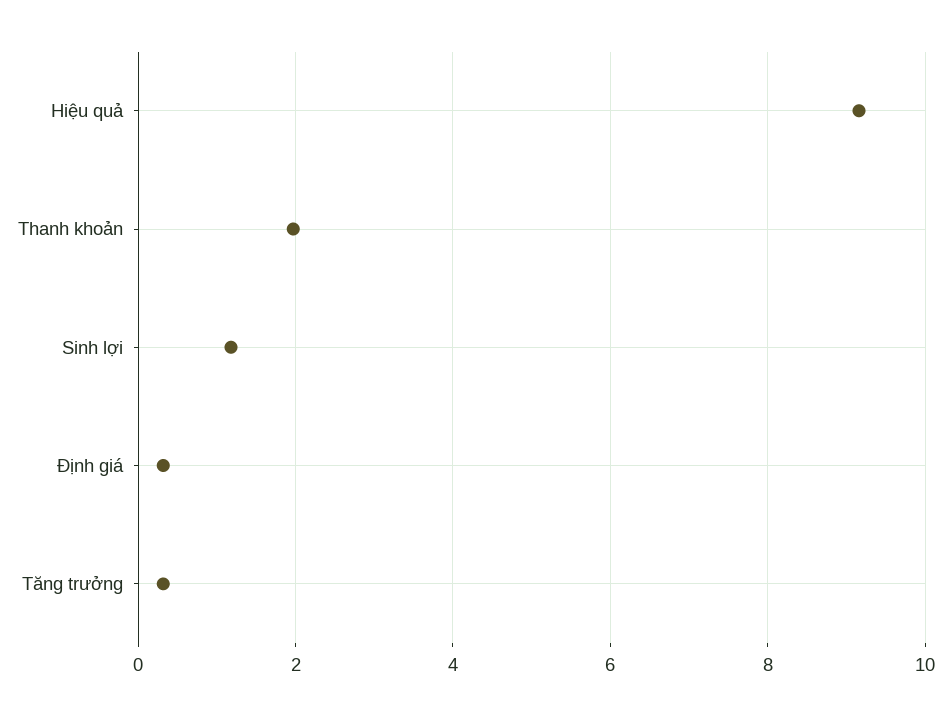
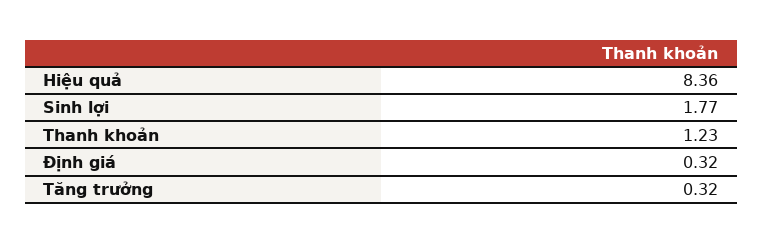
  {
-   "Hiệu quả": 9.2,
+   "Hiệu quả": 8.36,
-   "Thanh khoản": 2,
+   "Thanh khoản": 1.23,
-   "Sinh lợi": 1.2,
+   "Sinh lợi": 1.77,
    "Định giá": 0.32,
    "Tăng trưởng": 0.32
  }

